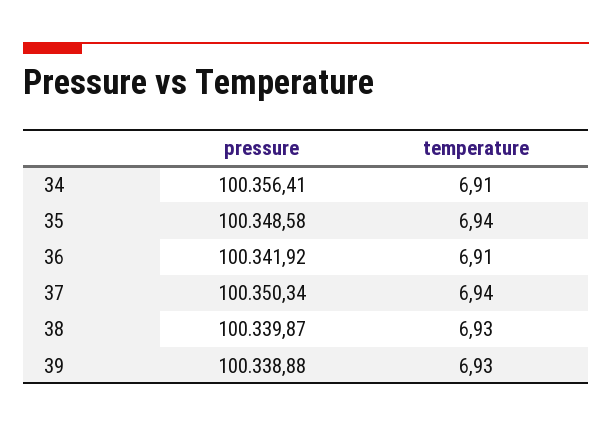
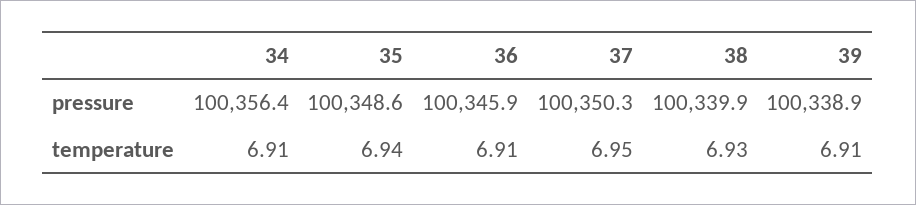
  {
    "pressure": {
      "34": 100356.41,
      "35": 100348.58,
-     "36": 100341.92,
+     "36": 100345.9,
      "37": 100350.34,
      "38": 100339.87,
      "39": 100338.88
    },
    "temperature": {
      "34": 6.91,
      "35": 6.94,
      "36": 6.91,
-     "37": 6.94,
+     "37": 6.95,
      "38": 6.93,
-     "39": 6.93
+     "39": 6.91
    }
  }

